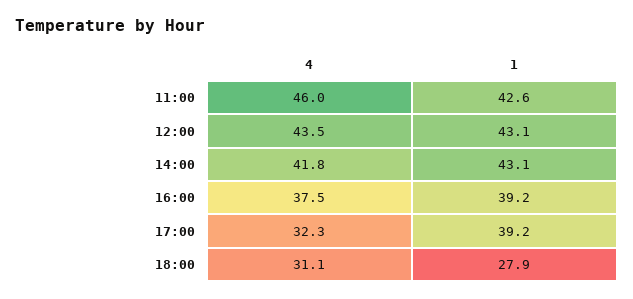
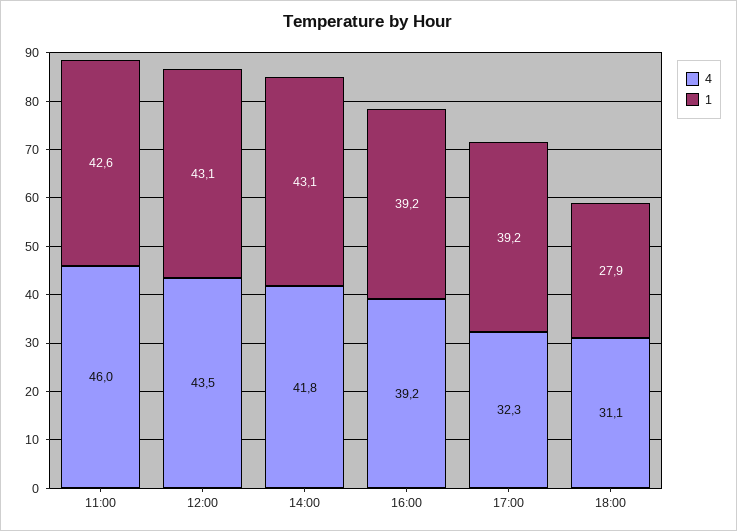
  {
    "4": {
      "11:00": 46,
      "12:00": 43.5,
      "14:00": 41.8,
-     "16:00": 37.5,
+     "16:00": 39.2,
      "17:00": 32.3,
      "18:00": 31.1
    },
    "1": {
      "11:00": 42.6,
      "12:00": 43.1,
      "14:00": 43.1,
      "16:00": 39.2,
      "17:00": 39.2,
      "18:00": 27.9
    }
  }

